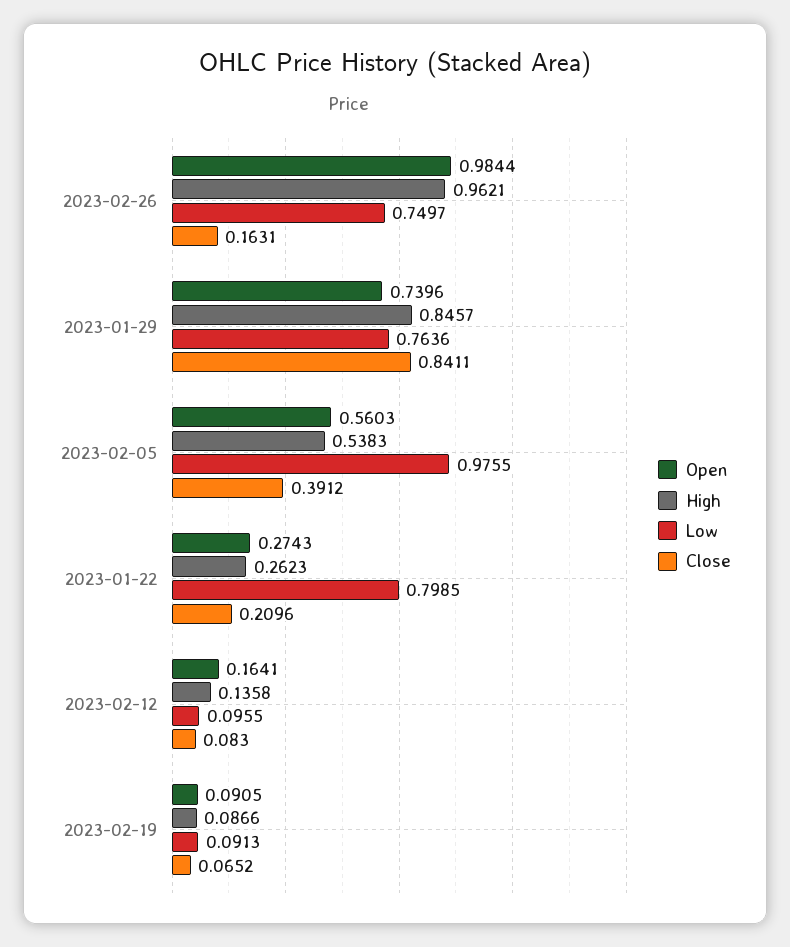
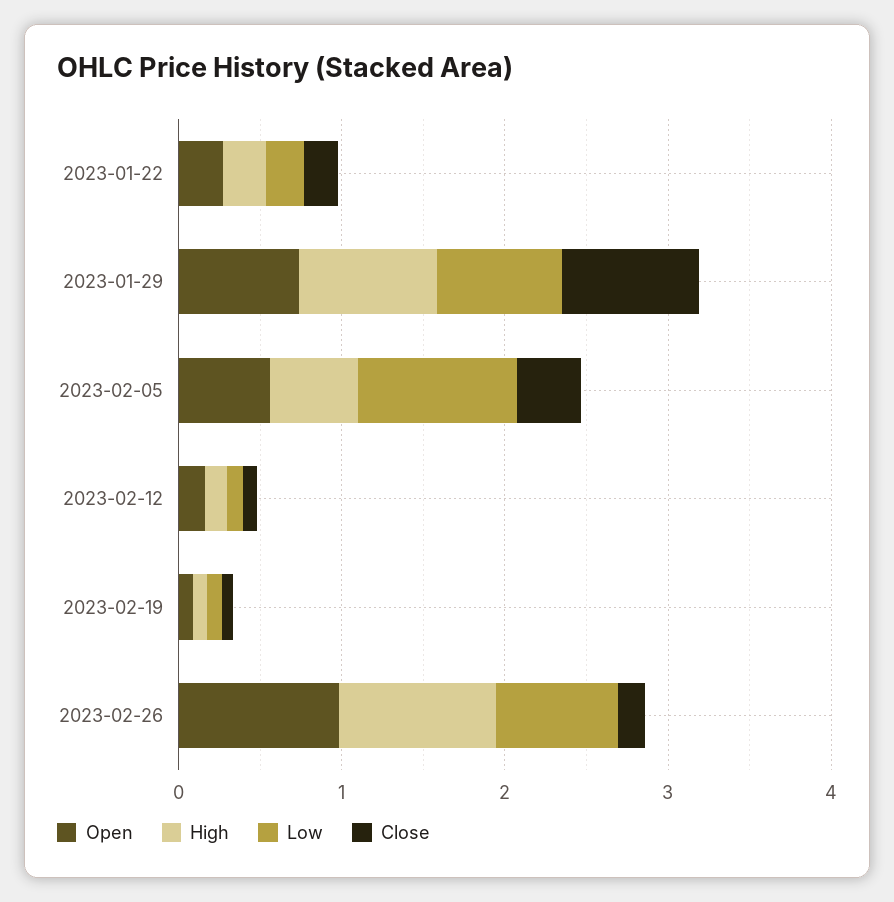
  {
    "Open": {
      "2023-02-26": 0.9844,
      "2023-01-29": 0.7396,
      "2023-02-05": 0.5603,
      "2023-01-22": 0.2743,
      "2023-02-12": 0.1641,
      "2023-02-19": 0.0905
    },
    "High": {
      "2023-02-26": 0.9621,
      "2023-01-29": 0.8457,
      "2023-02-05": 0.5383,
      "2023-01-22": 0.2623,
      "2023-02-12": 0.1358,
      "2023-02-19": 0.0866
    },
    "Low": {
      "2023-02-26": 0.7497,
      "2023-01-29": 0.7636,
      "2023-02-05": 0.9755,
-     "2023-01-22": 0.7985,
+     "2023-01-22": 0.2,
      "2023-02-12": 0.0955,
      "2023-02-19": 0.0913
    },
    "Close": {
      "2023-02-26": 0.1631,
      "2023-01-29": 0.8411,
      "2023-02-05": 0.3912,
      "2023-01-22": 0.2096,
      "2023-02-12": 0.083,
      "2023-02-19": 0.0652
    }
  }

